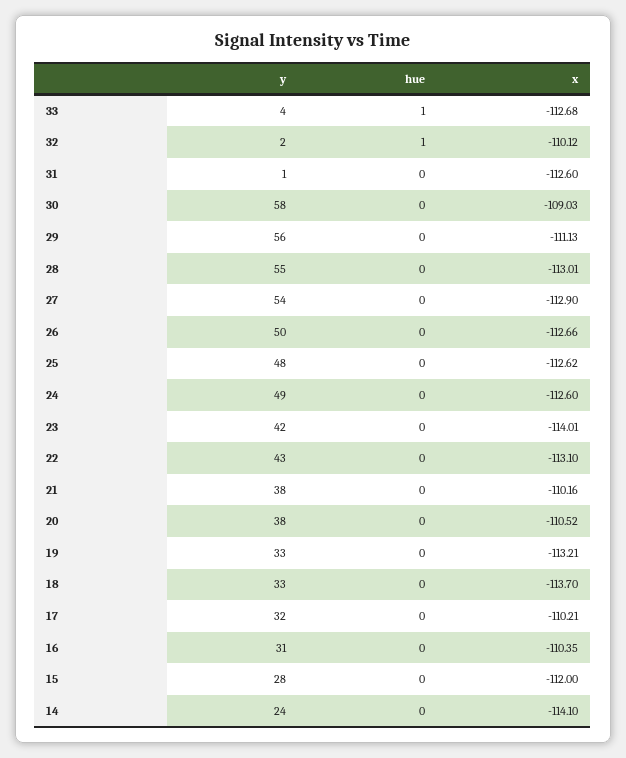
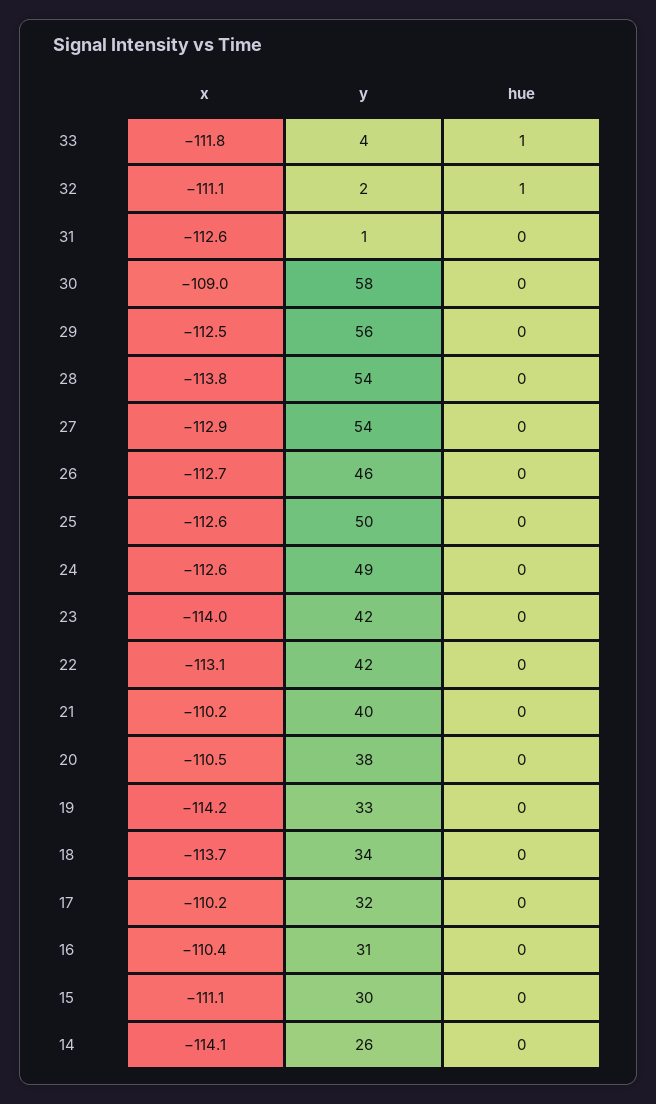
  {
    "y": {
      "33": 4,
      "32": 2,
      "31": 1,
      "30": 58,
      "29": 56,
-     "28": 55,
+     "28": 54,
      "27": 54,
-     "26": 50,
+     "26": 46,
-     "25": 48,
+     "25": 50,
      "24": 49,
      "23": 42,
-     "22": 43,
+     "22": 42,
-     "21": 38,
+     "21": 40,
      "20": 38,
      "19": 33,
-     "18": 33,
+     "18": 34,
      "17": 32,
      "16": 31,
-     "15": 28,
+     "15": 30,
-     "14": 24
+     "14": 26
    },
    "hue": {
      "33": 1,
      "32": 1,
      "31": 0,
      "30": 0,
      "29": 0,
      "28": 0,
      "27": 0,
      "26": 0,
      "25": 0,
      "24": 0,
      "23": 0,
      "22": 0,
      "21": 0,
      "20": 0,
      "19": 0,
      "18": 0,
      "17": 0,
      "16": 0,
      "15": 0,
      "14": 0
    },
    "x": {
-     "33": -112.68,
+     "33": -111.8,
-     "32": -110.12,
+     "32": -111.1,
      "31": -112.6,
      "30": -109.03,
-     "29": -111.13,
+     "29": -112.5,
-     "28": -113.01,
+     "28": -113.8,
      "27": -112.9,
      "26": -112.66,
      "25": -112.62,
      "24": -112.6,
      "23": -114.01,
      "22": -113.1,
      "21": -110.16,
      "20": -110.52,
-     "19": -113.21,
+     "19": -114.2,
      "18": -113.7,
      "17": -110.21,
      "16": -110.35,
-     "15": -112,
+     "15": -111.1,
      "14": -114.1
    }
  }

